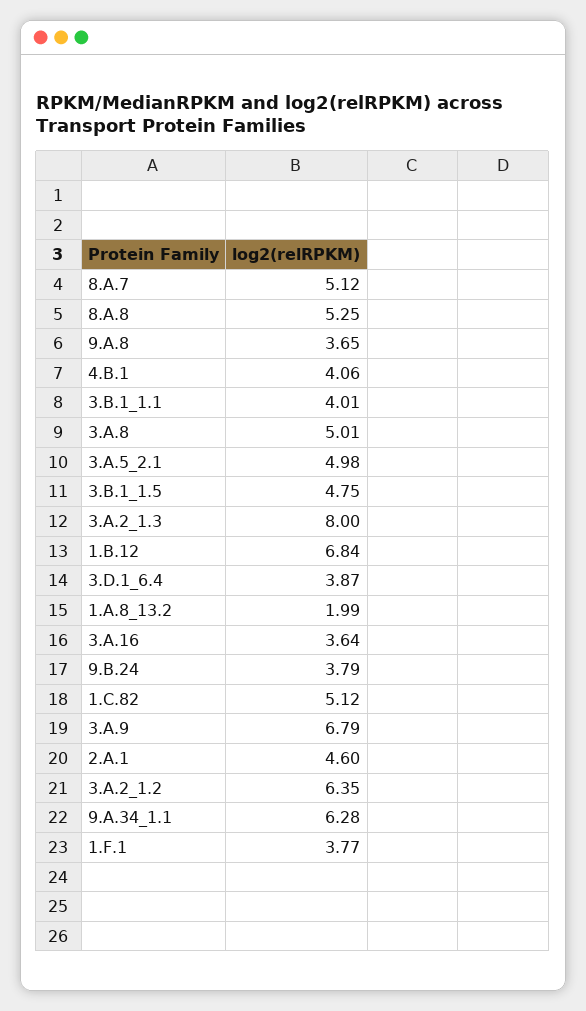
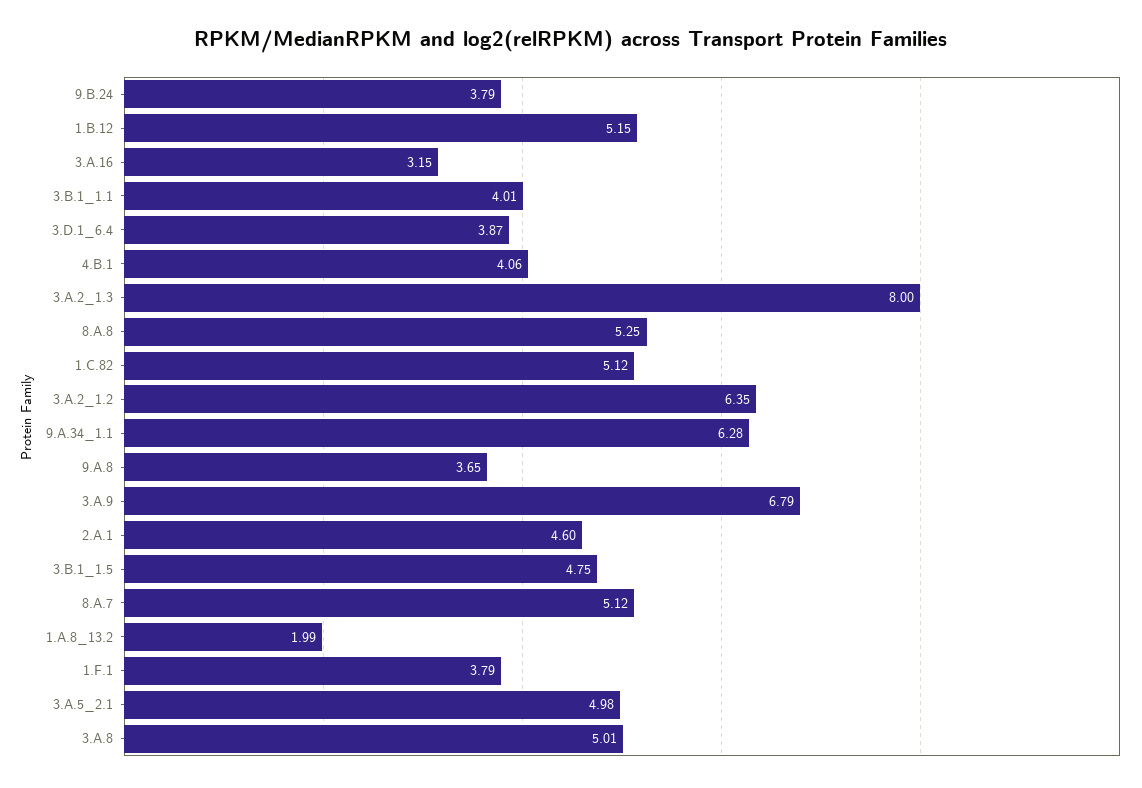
  {
    "8.A.7": 5.12,
    "8.A.8": 5.25,
    "9.A.8": 3.65,
    "4.B.1": 4.06,
    "3.B.1_1.1": 4.01,
    "3.A.8": 5.01,
    "3.A.5_2.1": 4.98,
    "3.B.1_1.5": 4.75,
    "3.A.2_1.3": 8,
-   "1.B.12": 6.84,
+   "1.B.12": 5.15,
    "3.D.1_6.4": 3.87,
    "1.A.8_13.2": 1.99,
-   "3.A.16": 3.64,
+   "3.A.16": 3.15,
    "9.B.24": 3.79,
    "1.C.82": 5.12,
    "3.A.9": 6.79,
    "2.A.1": 4.6,
    "3.A.2_1.2": 6.35,
    "9.A.34_1.1": 6.28,
-   "1.F.1": 3.77
+   "1.F.1": 3.79
  }

